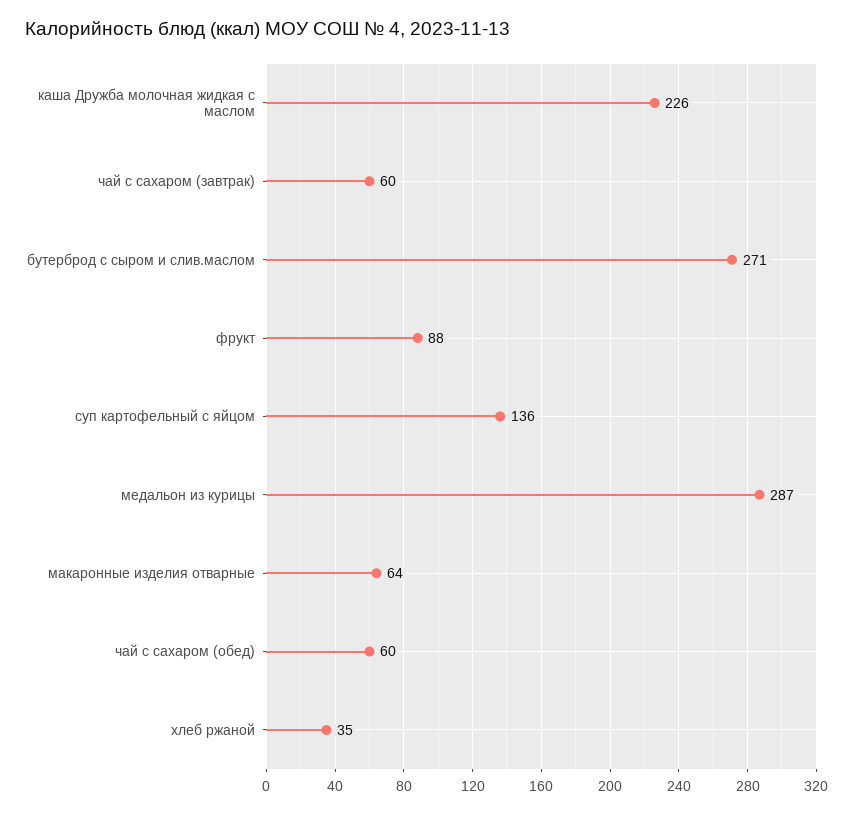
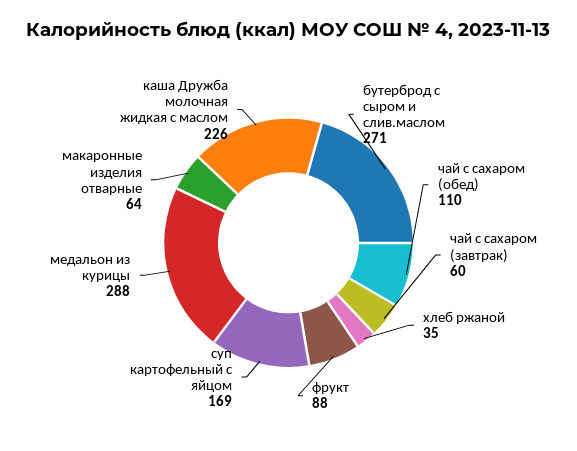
  {
    "каша Дружба молочная жидкая с маслом": 226,
    "чай с сахаром (завтрак)": 60,
    "бутерброд с сыром и слив.маслом": 271,
    "фрукт": 88,
-   "суп картофельный с яйцом": 136,
+   "суп картофельный с яйцом": 169,
-   "медальон из курицы": 287,
+   "медальон из курицы": 288,
    "макаронные изделия отварные": 64,
-   "чай с сахаром (обед)": 60,
+   "чай с сахаром (обед)": 110,
    "хлеб ржаной": 35
  }

